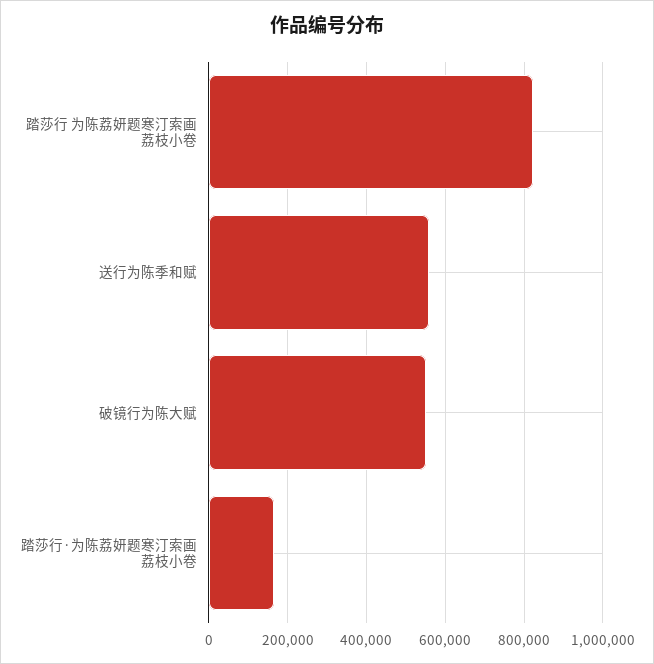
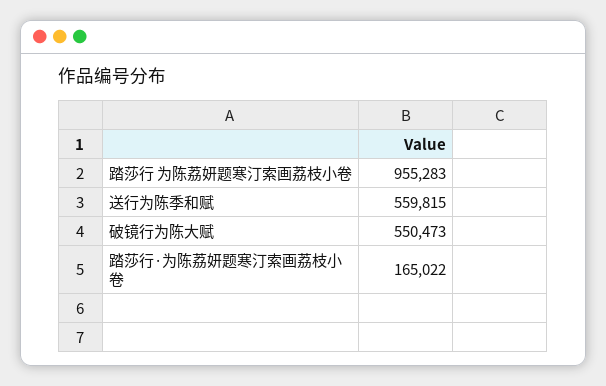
  {
-   "踏莎行 为陈荔妍题寒汀索画荔枝小卷": 820000,
+   "踏莎行 为陈荔妍题寒汀索画荔枝小卷": 955283,
    "送行为陈季和赋": 559815,
    "破镜行为陈大赋": 550473,
    "踏莎行·为陈荔妍题寒汀索画荔枝小卷": 165022
  }

